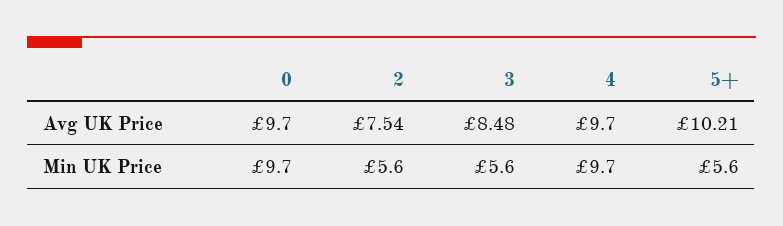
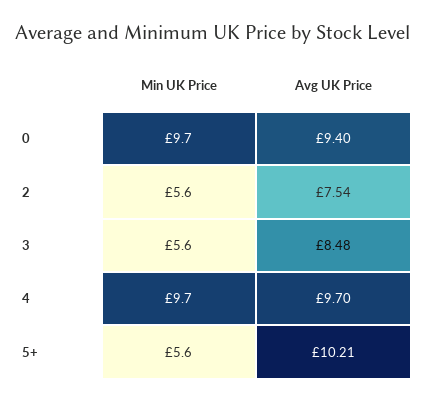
  {
    "0": {
-     "Avg UK Price": 9.7,
+     "Avg UK Price": 9.4,
      "Min UK Price": 9.7
    },
    "2": {
      "Avg UK Price": 7.54,
      "Min UK Price": 5.6
    },
    "3": {
      "Avg UK Price": 8.48,
      "Min UK Price": 5.6
    },
    "4": {
      "Avg UK Price": 9.7,
      "Min UK Price": 9.7
    },
    "5+": {
      "Avg UK Price": 10.21,
      "Min UK Price": 5.6
    }
  }

